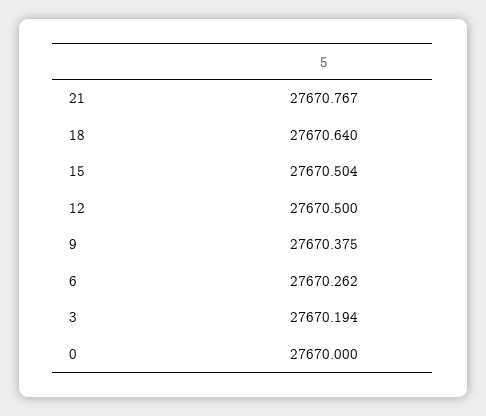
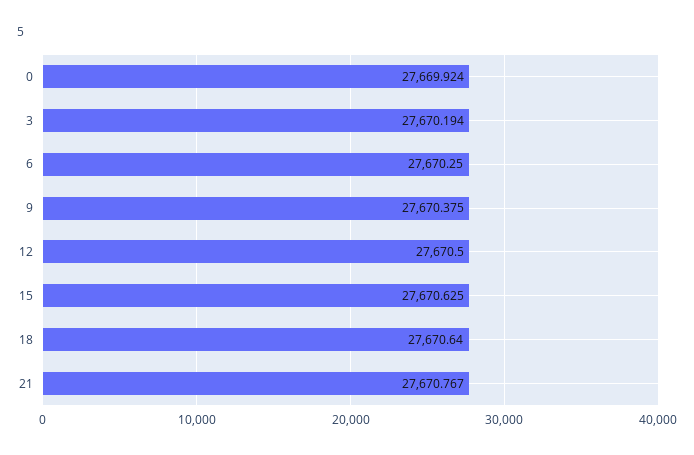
  {
    "21": 27670.767,
    "18": 27670.64,
-   "15": 27670.504,
+   "15": 27670.625,
    "12": 27670.5,
    "9": 27670.375,
-   "6": 27670.262,
+   "6": 27670.25,
    "3": 27670.194,
-   "0": 27670
+   "0": 27669.924
  }

